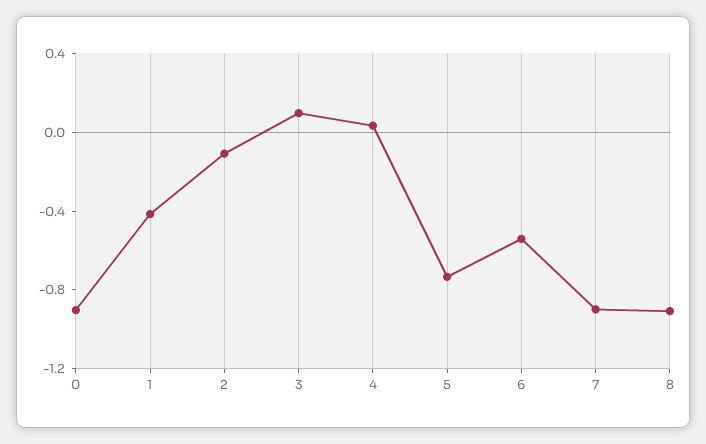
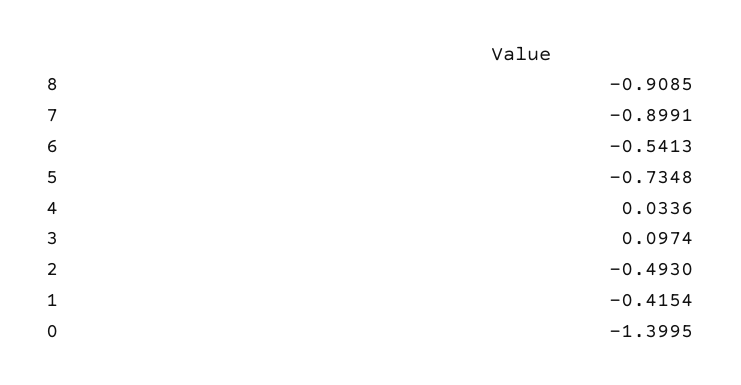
  {
-   "0": -0.9,
+   "0": -1.3995,
    "1": -0.4154,
-   "2": -0.1,
+   "2": -0.493,
    "3": 0.0974,
    "4": 0.0336,
    "5": -0.7348,
    "6": -0.5413,
    "7": -0.8991,
    "8": -0.9085
  }

